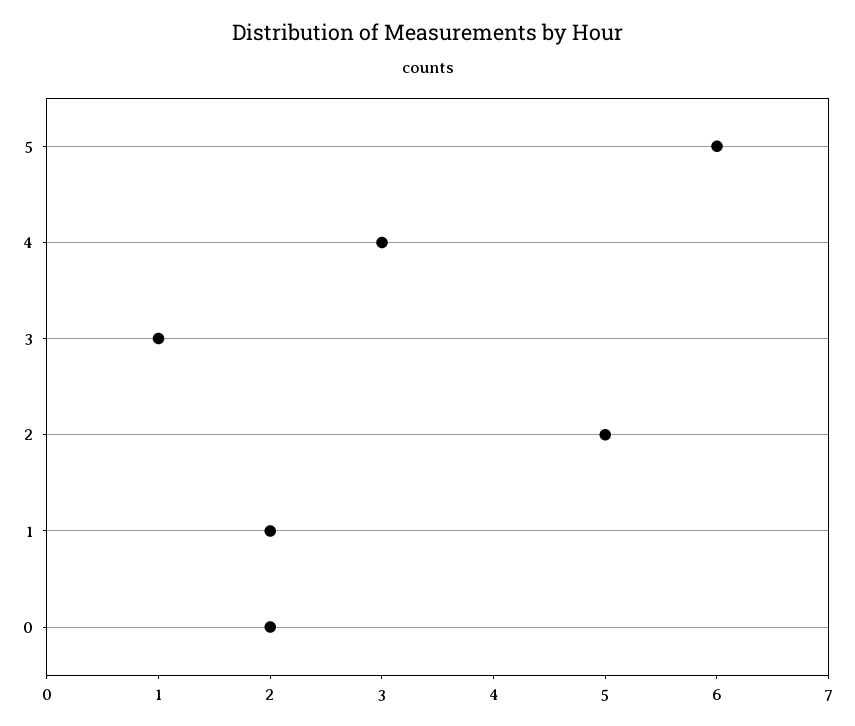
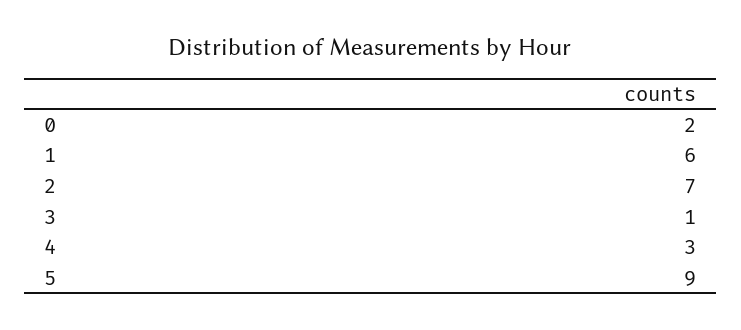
  {
-   "5": 6,
+   "5": 9,
    "4": 3,
    "3": 1,
-   "2": 5,
+   "2": 7,
-   "1": 2,
+   "1": 6,
    "0": 2
  }

